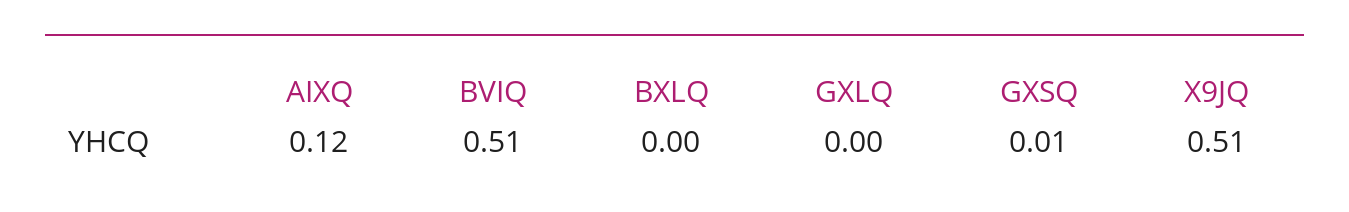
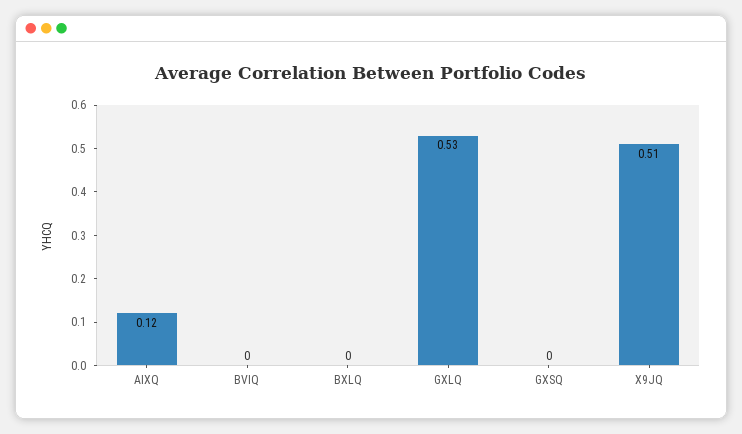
  {
    "AIXQ": 0.12,
-   "BVIQ": 0.51,
+   "BVIQ": 0,
    "BXLQ": 0,
-   "GXLQ": 0,
+   "GXLQ": 0.53,
-   "GXSQ": 0.01,
+   "GXSQ": 0,
    "X9JQ": 0.51
  }

